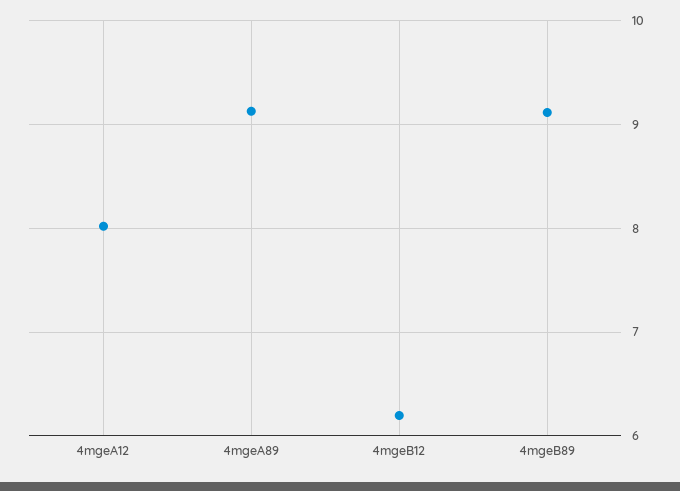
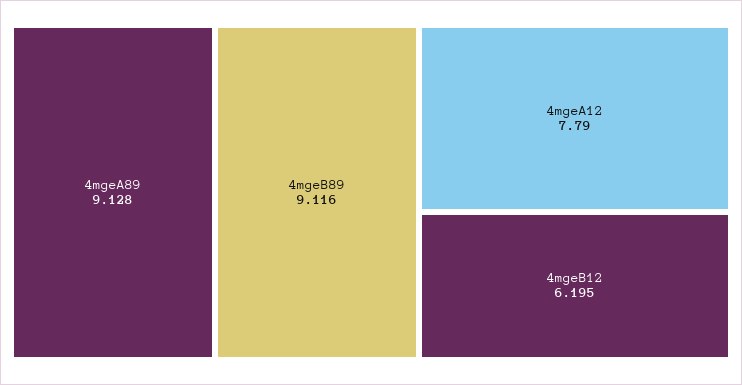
  {
-   "4mgeA12": 8,
+   "4mgeA12": 7.79,
    "4mgeA89": 9.128,
    "4mgeB12": 6.195,
    "4mgeB89": 9.116
  }

